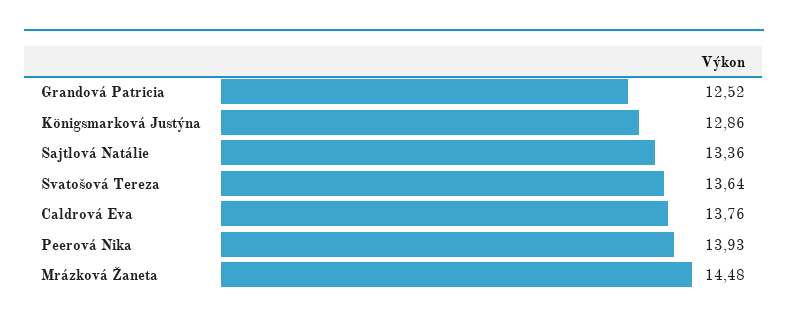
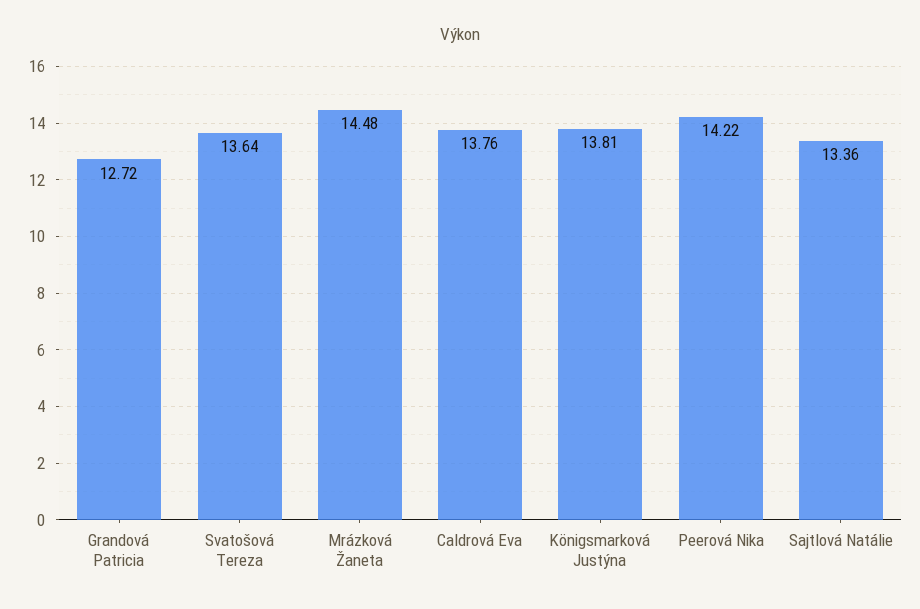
  {
-   "Grandová Patricia": 12.52,
+   "Grandová Patricia": 12.72,
-   "Königsmarková Justýna": 12.86,
+   "Königsmarková Justýna": 13.81,
    "Sajtlová Natálie": 13.36,
    "Svatošová Tereza": 13.64,
    "Caldrová Eva": 13.76,
-   "Peerová Nika": 13.93,
+   "Peerová Nika": 14.22,
    "Mrázková Žaneta": 14.48
  }

